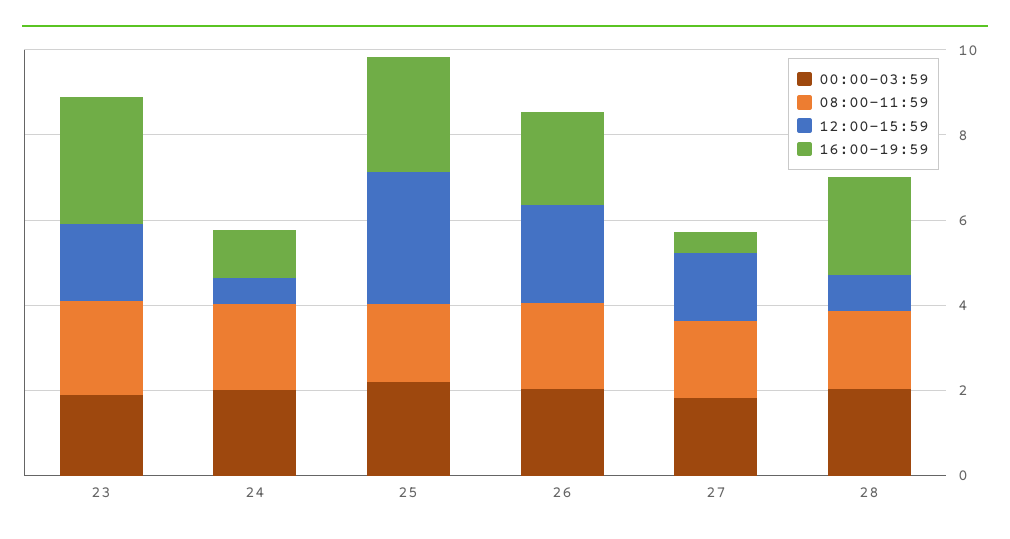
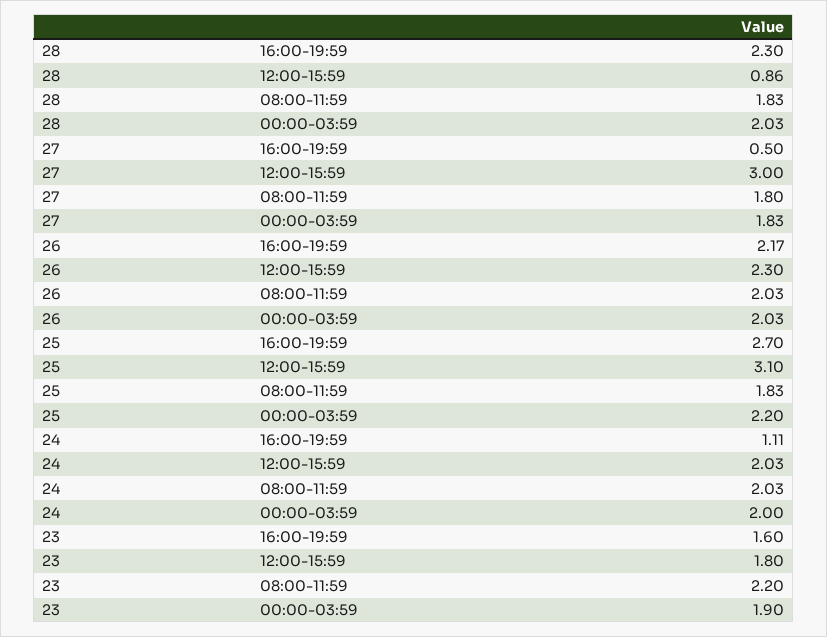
  {
    "00:00-03:59": {
      "23": 1.9,
      "24": 2,
      "25": 2.2,
      "26": 2.03,
      "27": 1.83,
      "28": 2.03
    },
    "08:00-11:59": {
      "23": 2.2,
      "24": 2.03,
      "25": 1.83,
      "26": 2.03,
      "27": 1.8,
      "28": 1.83
    },
    "12:00-15:59": {
      "23": 1.8,
-     "24": 0.5,
+     "24": 2.03,
      "25": 3.1,
      "26": 2.3,
-     "27": 1.5,
+     "27": 3,
      "28": 0.86
    },
    "16:00-19:59": {
-     "23": 3,
+     "23": 1.6,
      "24": 1.11,
      "25": 2.7,
      "26": 2.17,
      "27": 0.5,
      "28": 2.3
    }
  }

